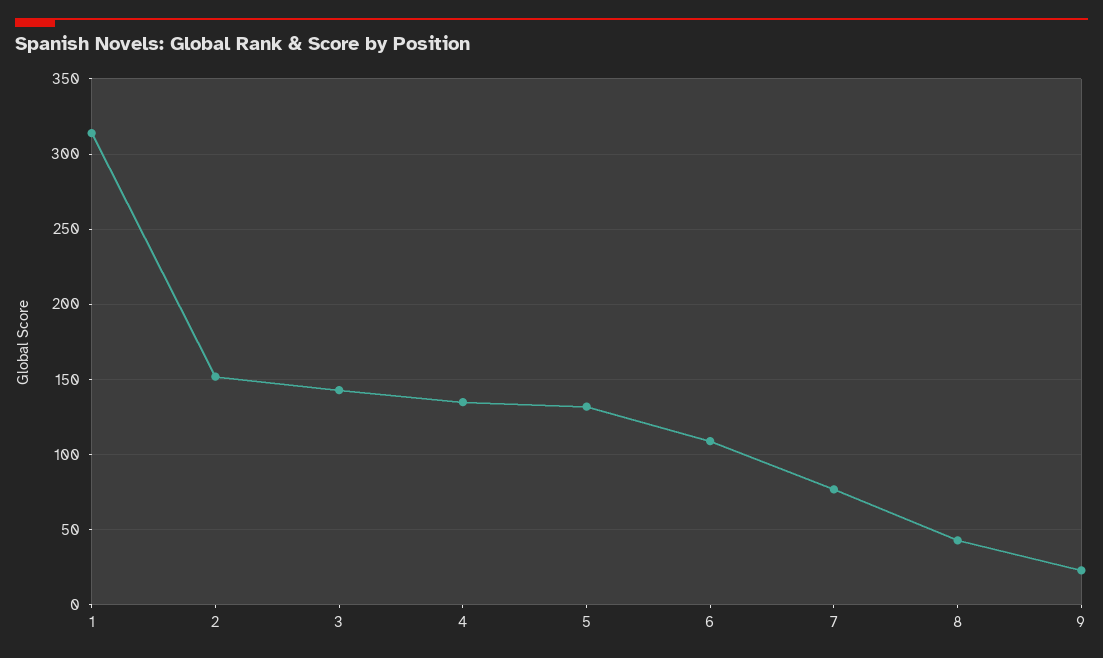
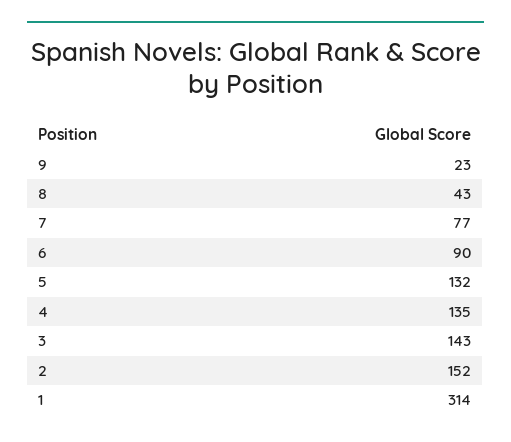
  {
    "1": 314,
    "2": 152,
    "3": 143,
    "4": 135,
    "5": 132,
-   "6": 110,
+   "6": 90,
    "7": 77,
    "8": 43,
    "9": 23
  }

